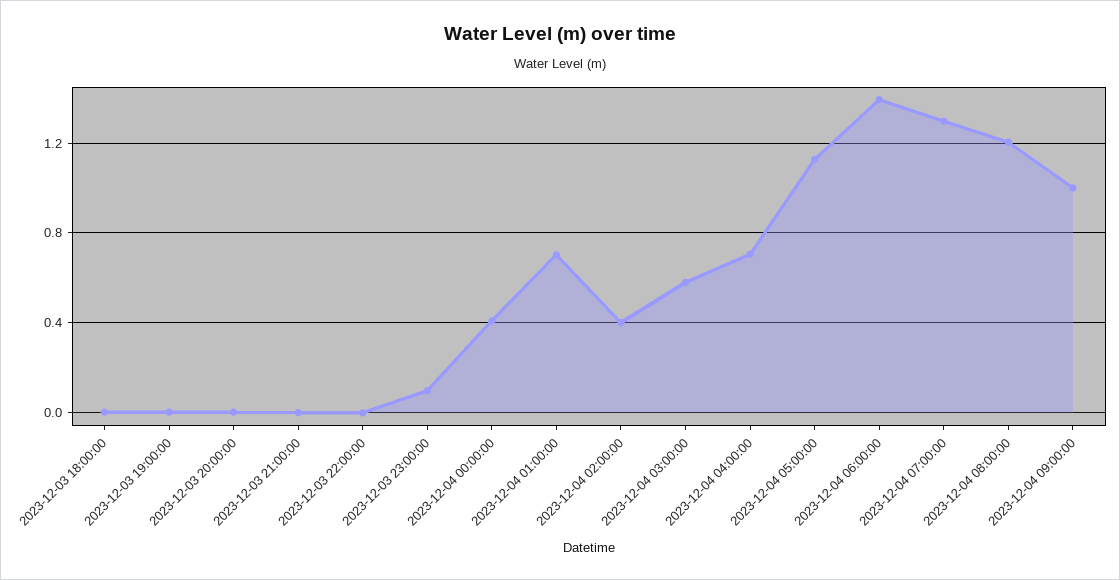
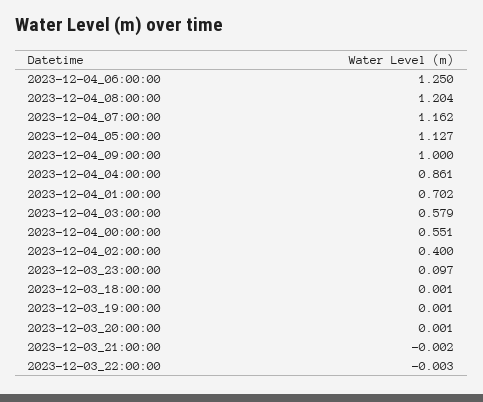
  {
    "2023-12-03 18:00:00": 0.001,
    "2023-12-03 19:00:00": 0.001,
    "2023-12-03 20:00:00": 0.001,
    "2023-12-03 21:00:00": -0.002,
    "2023-12-03 22:00:00": -0.003,
    "2023-12-03 23:00:00": 0.097,
-   "2023-12-04 00:00:00": 0.4,
+   "2023-12-04 00:00:00": 0.551,
    "2023-12-04 01:00:00": 0.702,
    "2023-12-04 02:00:00": 0.4,
    "2023-12-04 03:00:00": 0.579,
-   "2023-12-04 04:00:00": 0.7,
+   "2023-12-04 04:00:00": 0.861,
    "2023-12-04 05:00:00": 1.127,
-   "2023-12-04 06:00:00": 1.4,
+   "2023-12-04 06:00:00": 1.25,
-   "2023-12-04 07:00:00": 1.3,
+   "2023-12-04 07:00:00": 1.162,
    "2023-12-04 08:00:00": 1.204,
    "2023-12-04 09:00:00": 1
  }

